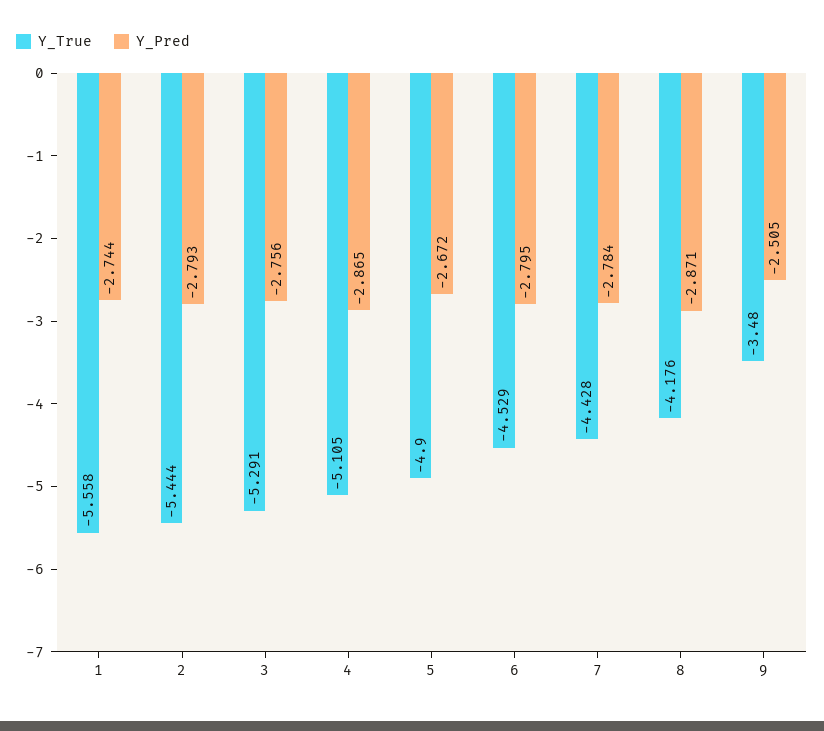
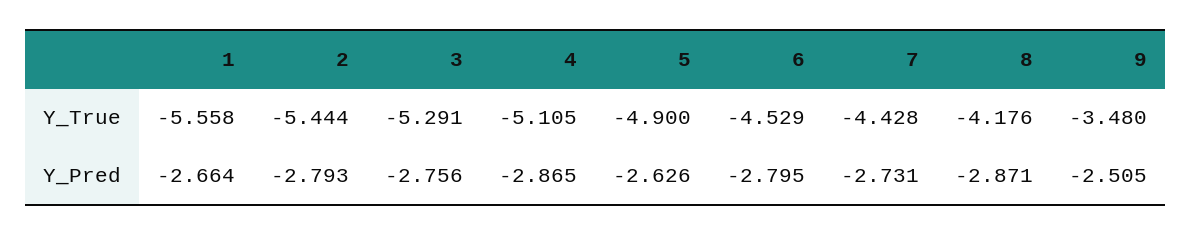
  {
    "Y_True": {
      "1": -5.558,
      "2": -5.444,
      "3": -5.291,
      "4": -5.105,
      "5": -4.9,
      "6": -4.529,
      "7": -4.428,
      "8": -4.176,
      "9": -3.48
    },
    "Y_Pred": {
-     "1": -2.744,
+     "1": -2.664,
      "2": -2.793,
      "3": -2.756,
      "4": -2.865,
-     "5": -2.672,
+     "5": -2.626,
      "6": -2.795,
-     "7": -2.784,
+     "7": -2.731,
      "8": -2.871,
      "9": -2.505
    }
  }

